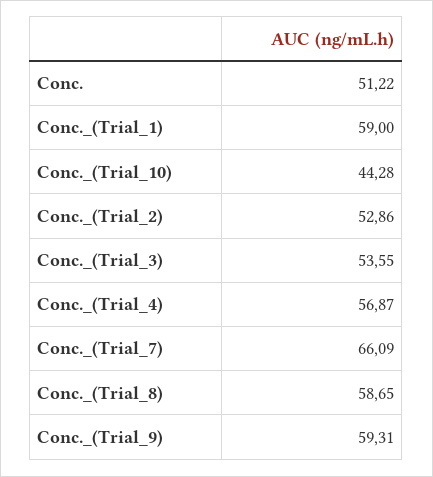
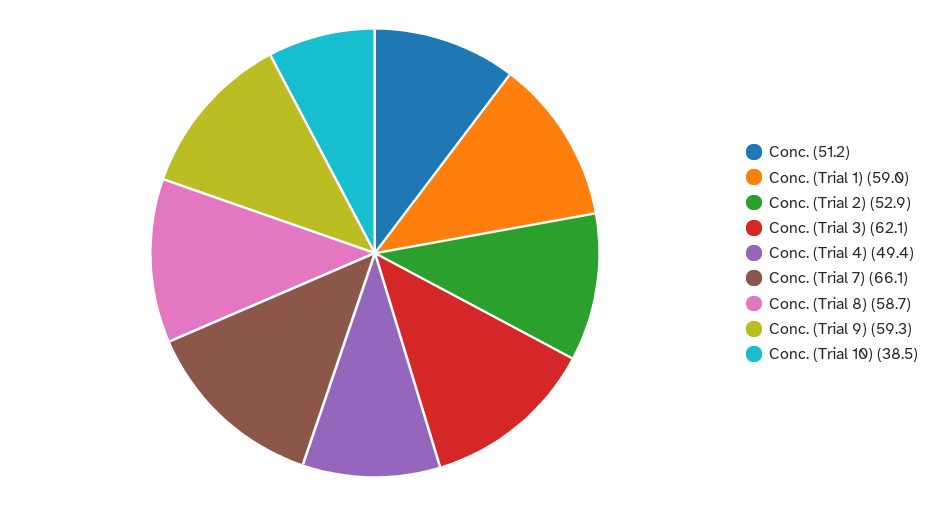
  {
    "Conc.": 51.22,
    "Conc._(Trial_1)": 59,
-   "Conc._(Trial_10)": 44.28,
+   "Conc._(Trial_10)": 38.5,
    "Conc._(Trial_2)": 52.86,
-   "Conc._(Trial_3)": 53.55,
+   "Conc._(Trial_3)": 62.1,
-   "Conc._(Trial_4)": 56.87,
+   "Conc._(Trial_4)": 49.4,
    "Conc._(Trial_7)": 66.09,
    "Conc._(Trial_8)": 58.65,
    "Conc._(Trial_9)": 59.31
  }

